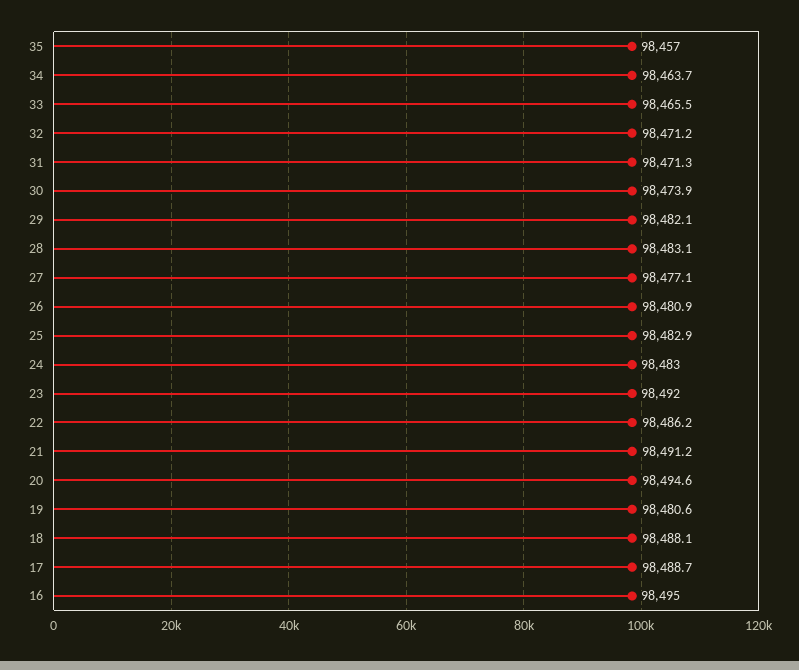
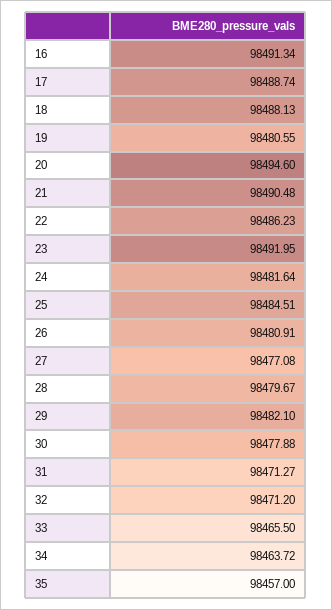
  {
    "35": 98457,
    "34": 98463.72,
    "33": 98465.5,
    "32": 98471.2,
    "31": 98471.27,
-   "30": 98473.9,
+   "30": 98477.88,
    "29": 98482.1,
-   "28": 98483.1,
+   "28": 98479.67,
    "27": 98477.08,
    "26": 98480.91,
-   "25": 98482.9,
+   "25": 98484.51,
-   "24": 98483,
+   "24": 98481.64,
    "23": 98491.95,
    "22": 98486.23,
-   "21": 98491.2,
+   "21": 98490.48,
    "20": 98494.6,
    "19": 98480.55,
    "18": 98488.13,
    "17": 98488.74,
-   "16": 98495
+   "16": 98491.34
  }

